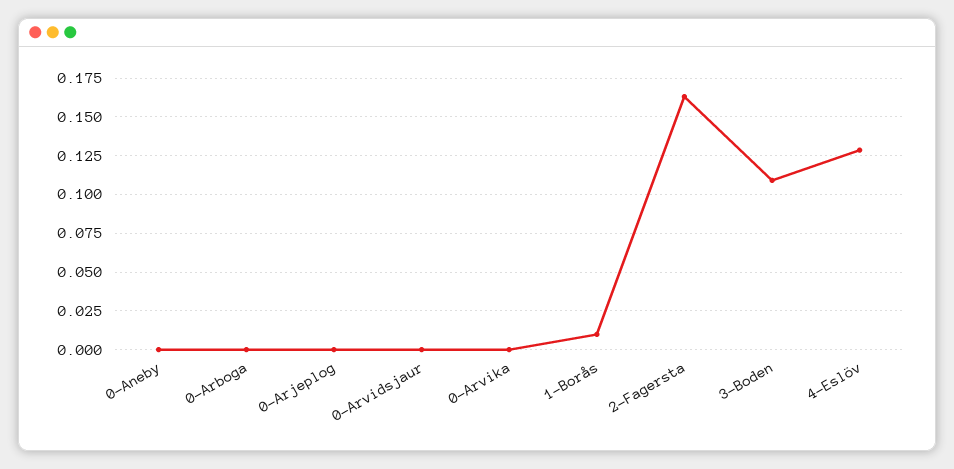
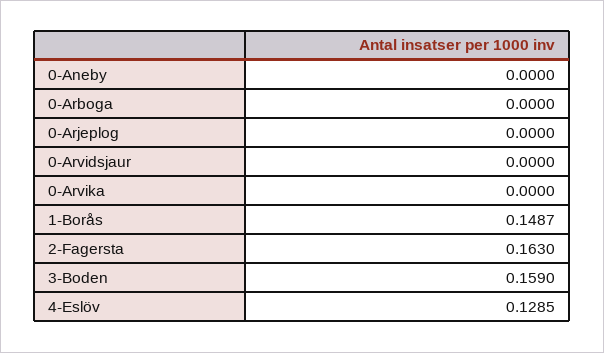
  {
    "0-Aneby": 0,
    "0-Arboga": 0,
    "0-Arjeplog": 0,
    "0-Arvidsjaur": 0,
    "0-Arvika": 0,
-   "1-Borås": 0.01,
+   "1-Borås": 0.1487,
    "2-Fagersta": 0.163,
-   "3-Boden": 0.11,
+   "3-Boden": 0.159,
    "4-Eslöv": 0.1285
  }

